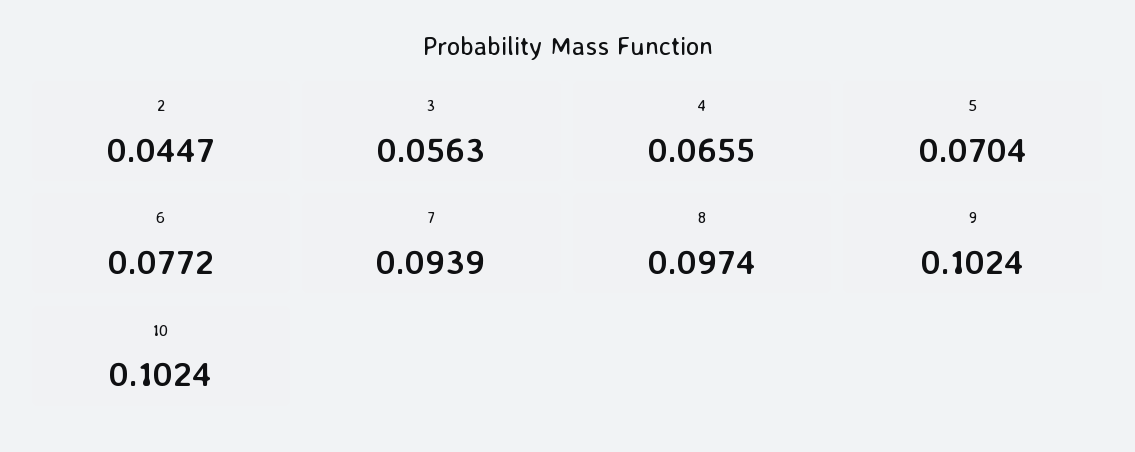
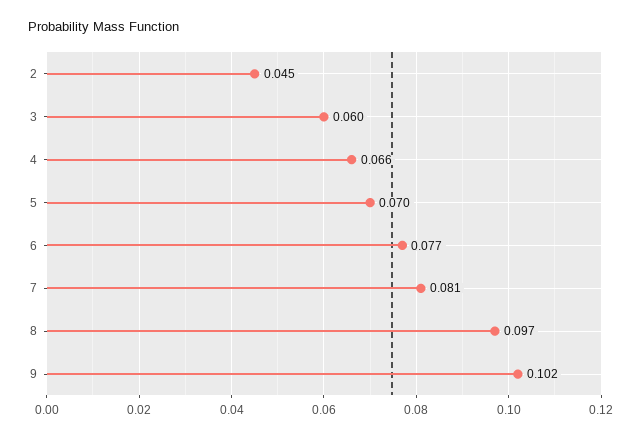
  {
    "2": 0.0447,
-   "3": 0.0563,
+   "3": 0.06,
    "4": 0.0655,
    "5": 0.0704,
    "6": 0.0772,
-   "7": 0.0939,
+   "7": 0.081,
    "8": 0.0974,
-   "9": 0.1024,
+   "9": 0.1024
-   "10": 0.1024
  }

